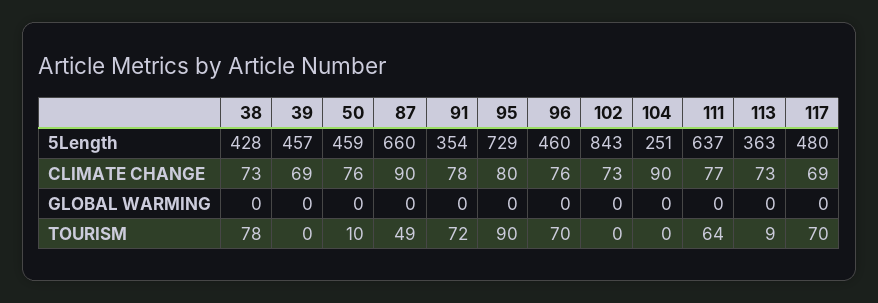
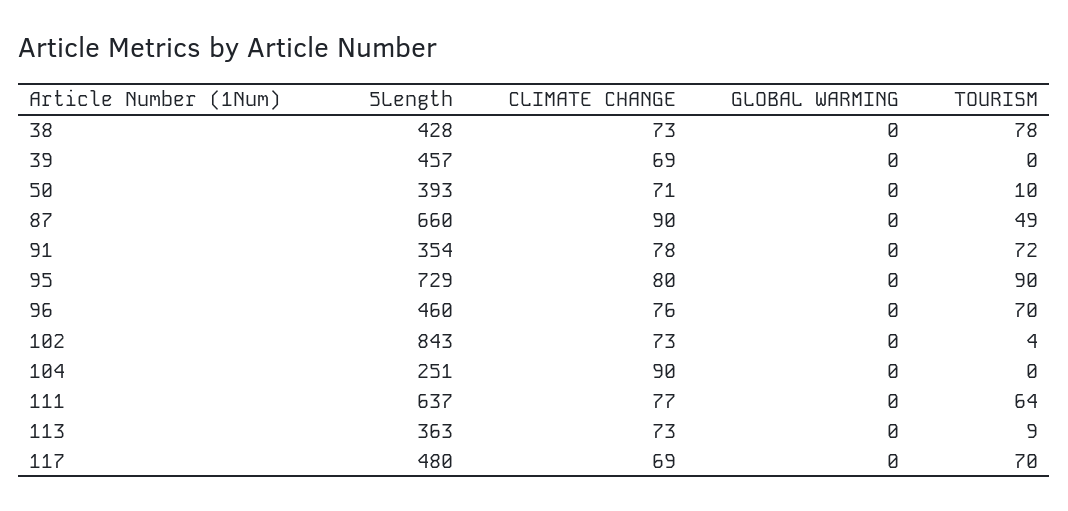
  {
    "38": {
      "5Length": 428,
      "CLIMATE CHANGE": 73,
      "GLOBAL WARMING": 0,
      "TOURISM": 78
    },
    "39": {
      "5Length": 457,
      "CLIMATE CHANGE": 69,
      "GLOBAL WARMING": 0,
      "TOURISM": 0
    },
    "50": {
-     "5Length": 459,
+     "5Length": 393,
-     "CLIMATE CHANGE": 76,
+     "CLIMATE CHANGE": 71,
      "GLOBAL WARMING": 0,
      "TOURISM": 10
    },
    "87": {
      "5Length": 660,
      "CLIMATE CHANGE": 90,
      "GLOBAL WARMING": 0,
      "TOURISM": 49
    },
    "91": {
      "5Length": 354,
      "CLIMATE CHANGE": 78,
      "GLOBAL WARMING": 0,
      "TOURISM": 72
    },
    "95": {
      "5Length": 729,
      "CLIMATE CHANGE": 80,
      "GLOBAL WARMING": 0,
      "TOURISM": 90
    },
    "96": {
      "5Length": 460,
      "CLIMATE CHANGE": 76,
      "GLOBAL WARMING": 0,
      "TOURISM": 70
    },
    "102": {
      "5Length": 843,
      "CLIMATE CHANGE": 73,
      "GLOBAL WARMING": 0,
-     "TOURISM": 0
+     "TOURISM": 4
    },
    "104": {
      "5Length": 251,
      "CLIMATE CHANGE": 90,
      "GLOBAL WARMING": 0,
      "TOURISM": 0
    },
    "111": {
      "5Length": 637,
      "CLIMATE CHANGE": 77,
      "GLOBAL WARMING": 0,
      "TOURISM": 64
    },
    "113": {
      "5Length": 363,
      "CLIMATE CHANGE": 73,
      "GLOBAL WARMING": 0,
      "TOURISM": 9
    },
    "117": {
      "5Length": 480,
      "CLIMATE CHANGE": 69,
      "GLOBAL WARMING": 0,
      "TOURISM": 70
    }
  }

